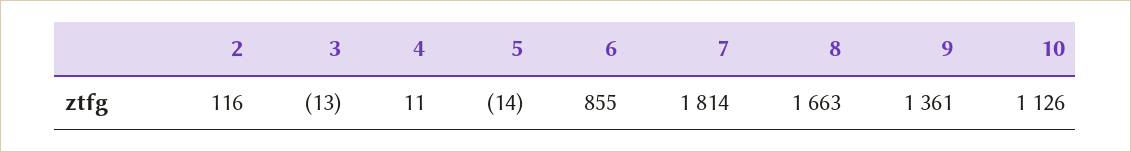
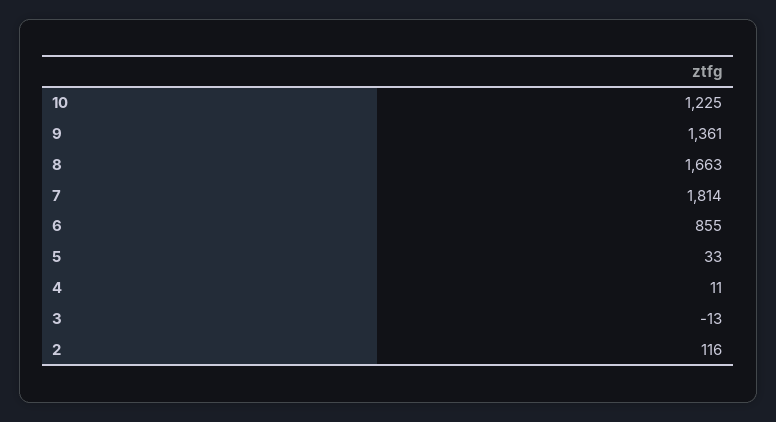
  {
    "2": 116,
    "3": -13,
    "4": 11,
-   "5": -14,
+   "5": 33,
    "6": 855,
    "7": 1814,
    "8": 1663,
    "9": 1361,
-   "10": 1126
+   "10": 1225
  }

